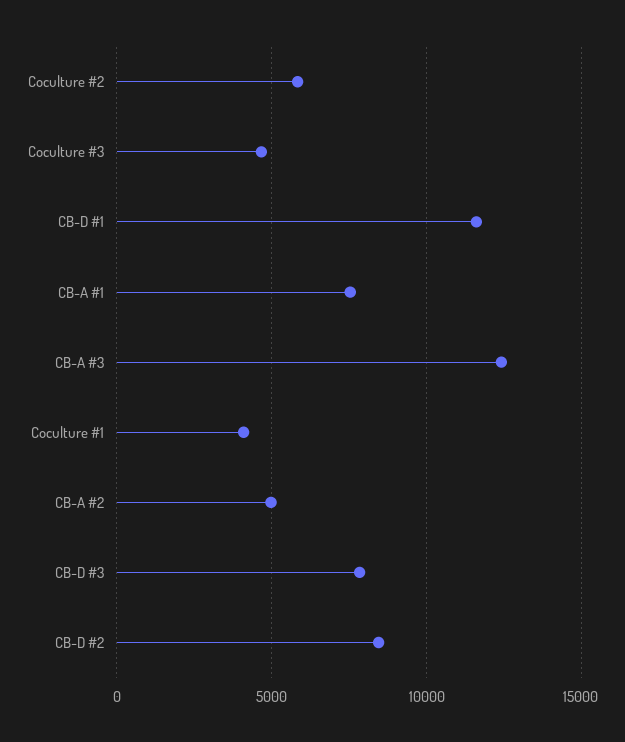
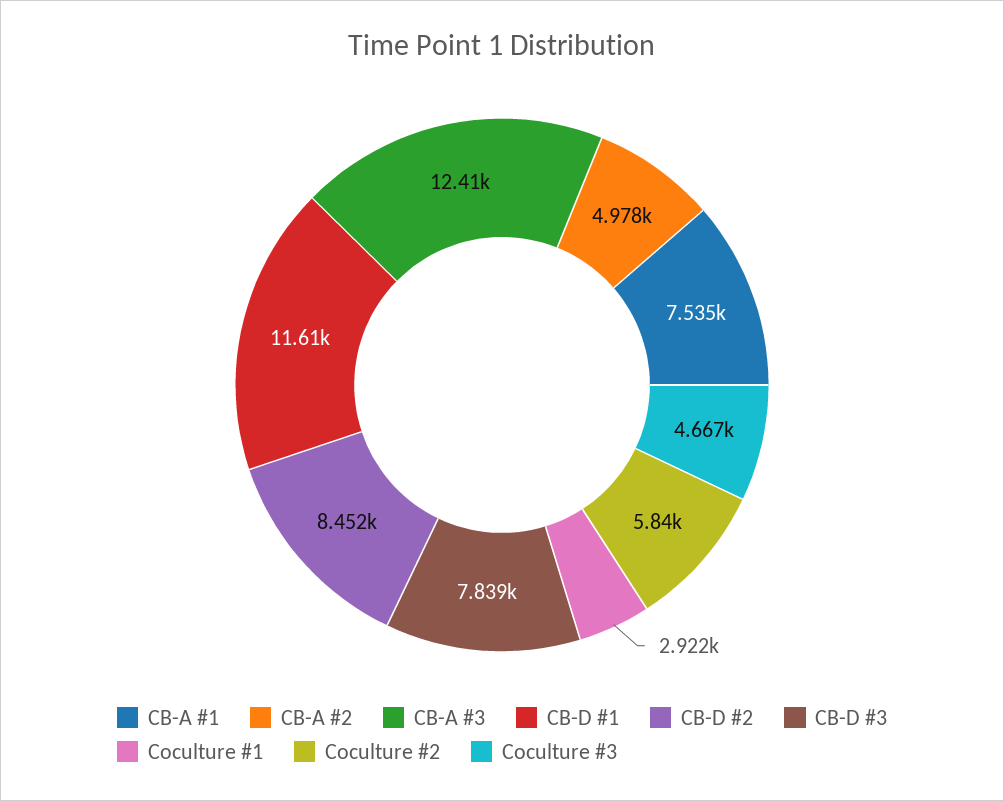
  {
    "Coculture #2": 5840,
    "Coculture #3": 4667,
    "CB-D #1": 11610,
    "CB-A #1": 7535,
    "CB-A #3": 12410,
-   "Coculture #1": 4000,
+   "Coculture #1": 2922,
    "CB-A #2": 4978,
    "CB-D #3": 7839,
    "CB-D #2": 8452
  }

